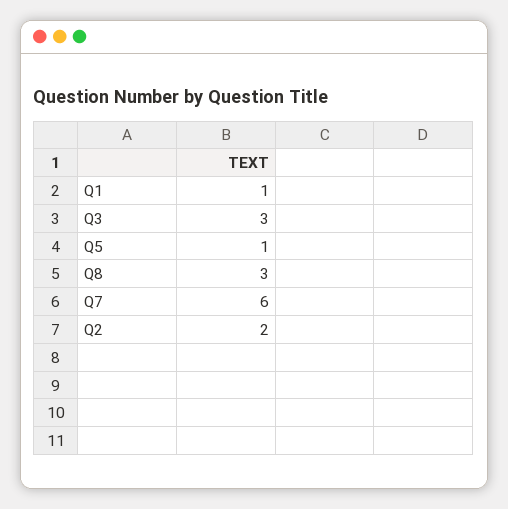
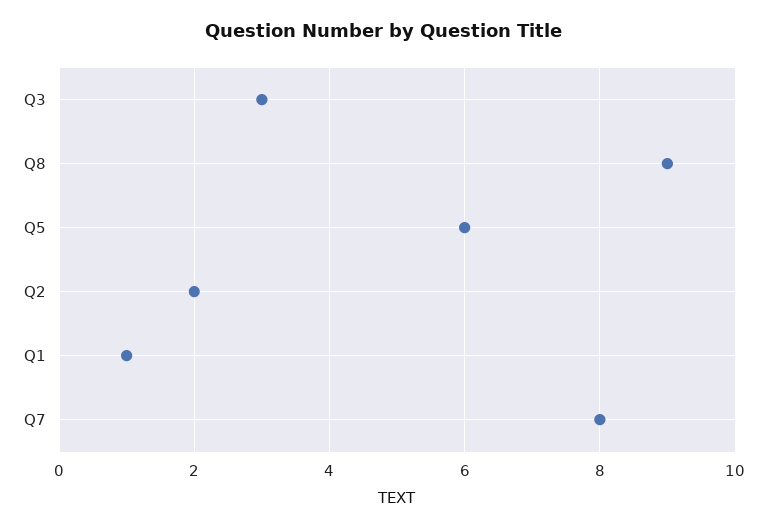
  {
    "Q1": 1,
    "Q3": 3,
-   "Q5": 1,
+   "Q5": 6,
-   "Q8": 3,
+   "Q8": 9,
-   "Q7": 6,
+   "Q7": 8,
    "Q2": 2
  }

